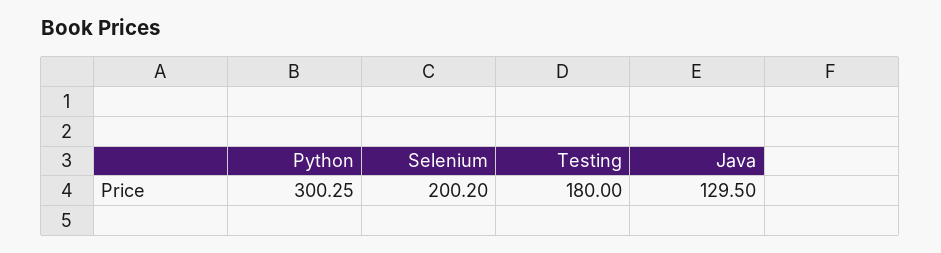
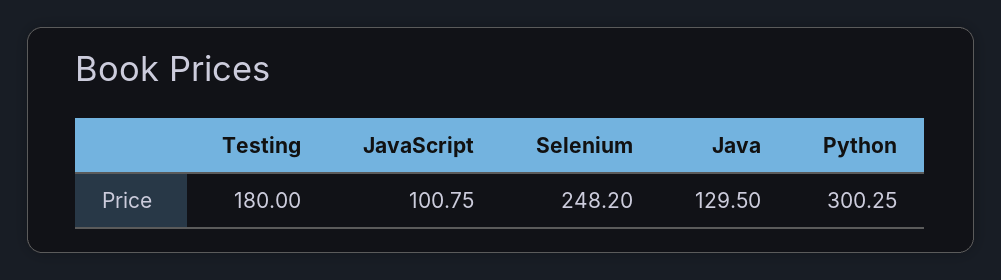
  {
    "Python": 300.25,
-   "Selenium": 200.2,
+   "Selenium": 248.2,
    "Testing": 180,
-   "Java": 129.5
+   "Java": 129.5,
+   "JavaScript": 100.75
  }

